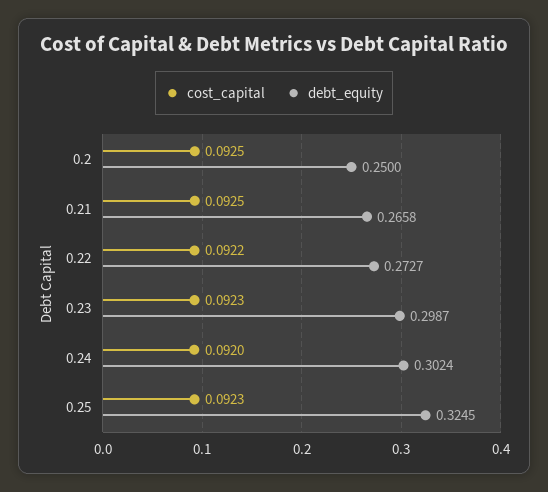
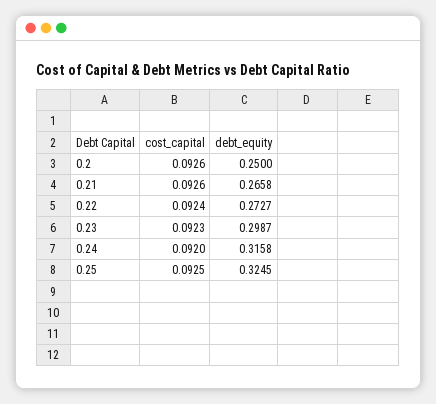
  {
    "cost_capital": {
-     "0.2": 0.0925,
+     "0.2": 0.0926,
-     "0.21": 0.0925,
+     "0.21": 0.0926,
-     "0.22": 0.0922,
+     "0.22": 0.0924,
      "0.23": 0.0923,
      "0.24": 0.092,
-     "0.25": 0.0923
+     "0.25": 0.0925
    },
    "debt_equity": {
      "0.2": 0.25,
      "0.21": 0.2658,
      "0.22": 0.2727,
      "0.23": 0.2987,
-     "0.24": 0.3024,
+     "0.24": 0.3158,
      "0.25": 0.3245
    }
  }

